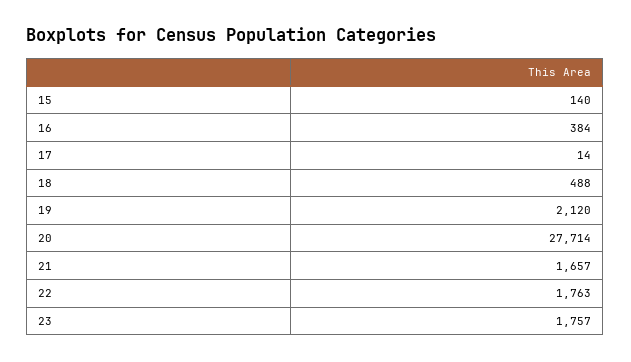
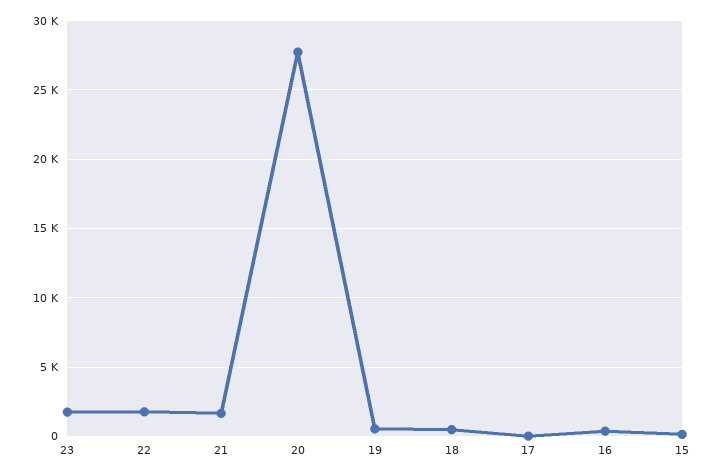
  {
    "15": 140,
    "16": 384,
    "17": 14,
    "18": 488,
-   "19": 2120,
+   "19": 500,
    "20": 27714,
    "21": 1657,
    "22": 1763,
    "23": 1757
  }

